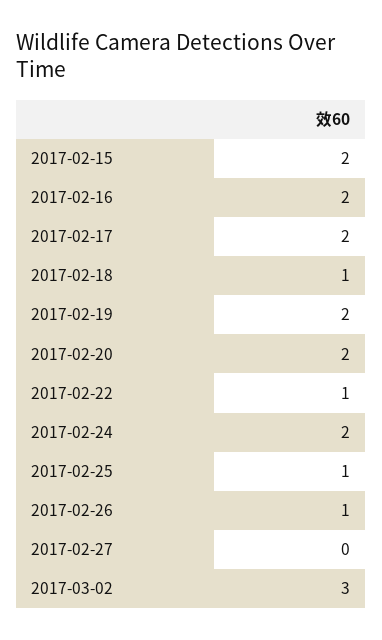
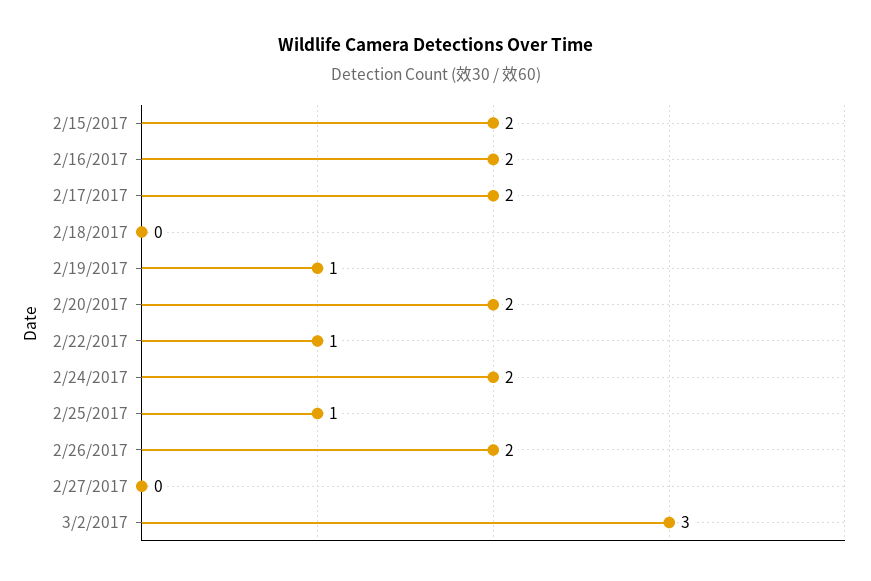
  {
    "2017-02-15": 2,
    "2017-02-16": 2,
    "2017-02-17": 2,
-   "2017-02-18": 1,
+   "2017-02-18": 0,
-   "2017-02-19": 2,
+   "2017-02-19": 1,
    "2017-02-20": 2,
    "2017-02-22": 1,
    "2017-02-24": 2,
    "2017-02-25": 1,
-   "2017-02-26": 1,
+   "2017-02-26": 2,
    "2017-02-27": 0,
    "2017-03-02": 3
  }

